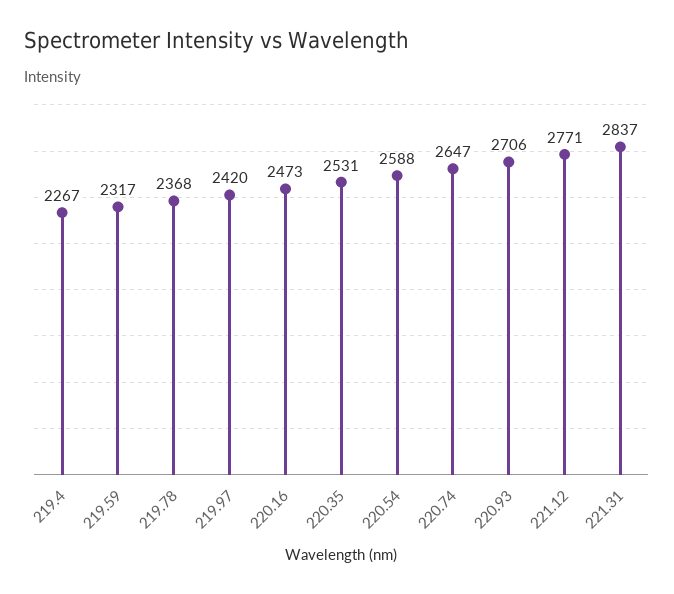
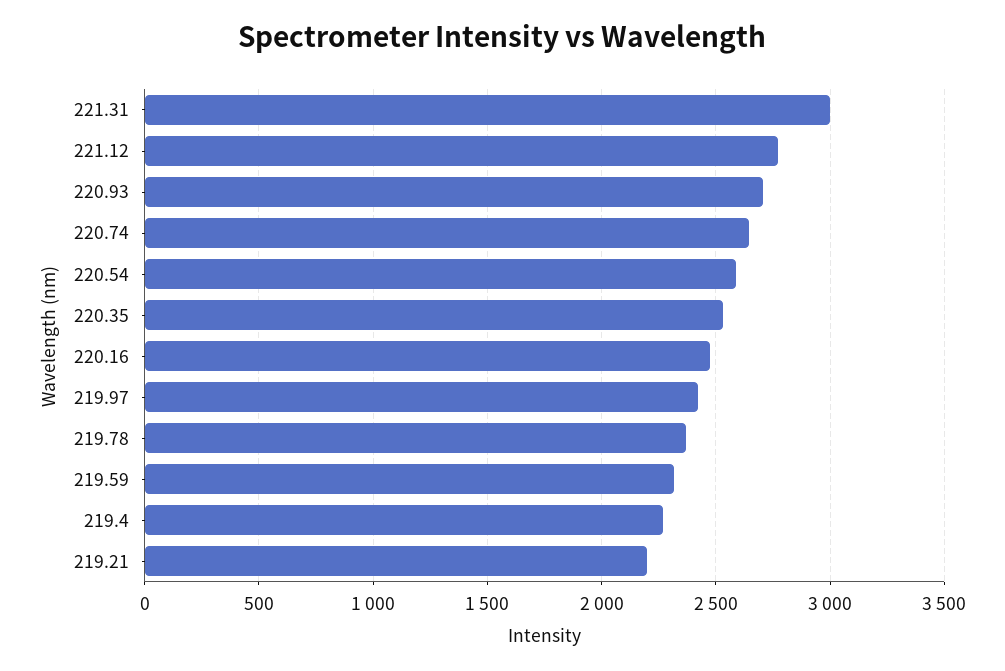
  {
    "219.4": 2267,
    "219.59": 2317,
    "219.78": 2368,
    "219.97": 2420,
    "220.16": 2473,
    "220.35": 2531,
    "220.54": 2588,
    "220.74": 2647,
    "220.93": 2706,
    "221.12": 2771,
-   "221.31": 2837
+   "221.31": 3000,
+   "219.21": 2200
  }

